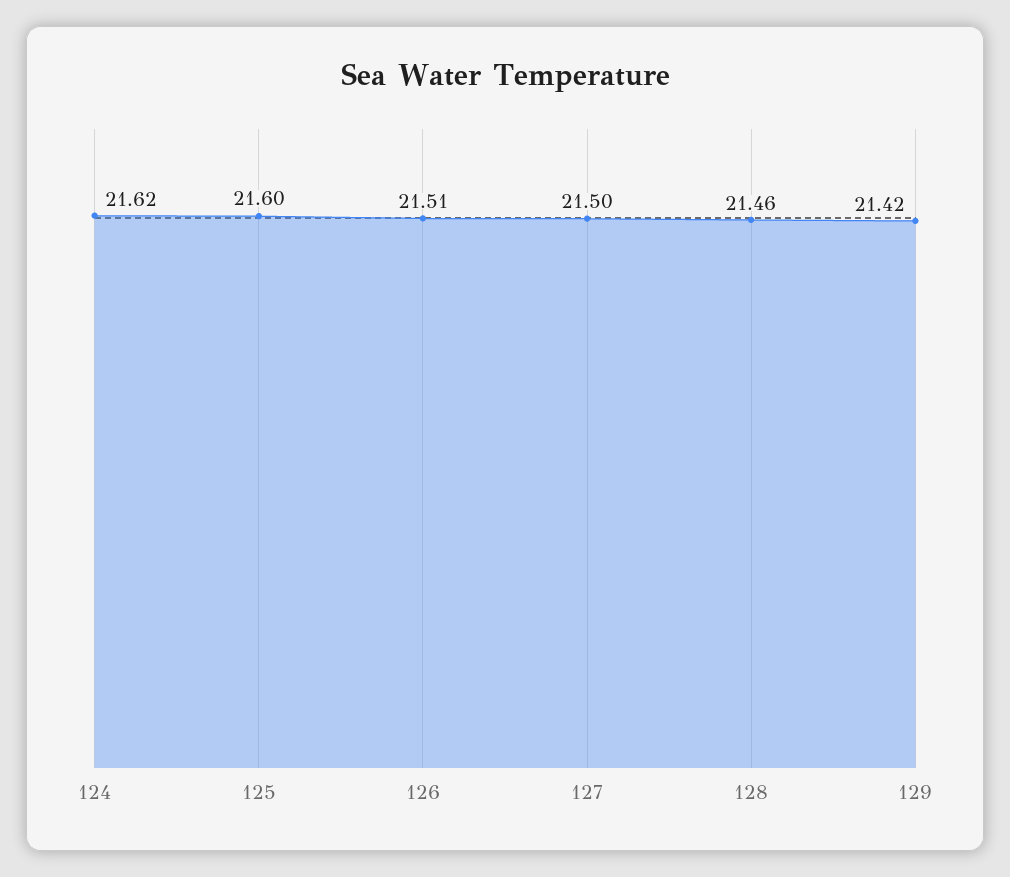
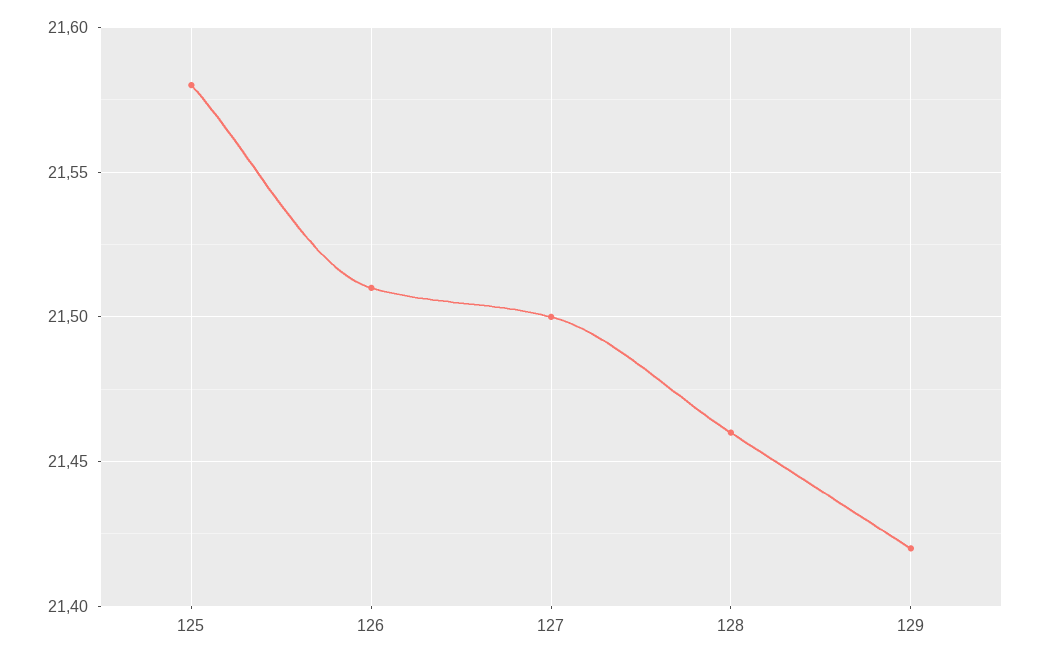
  {
-   "124": 21.62,
-   "125": 21.6,
+   "125": 21.58,
    "126": 21.51,
    "127": 21.5,
    "128": 21.46,
    "129": 21.42
  }

